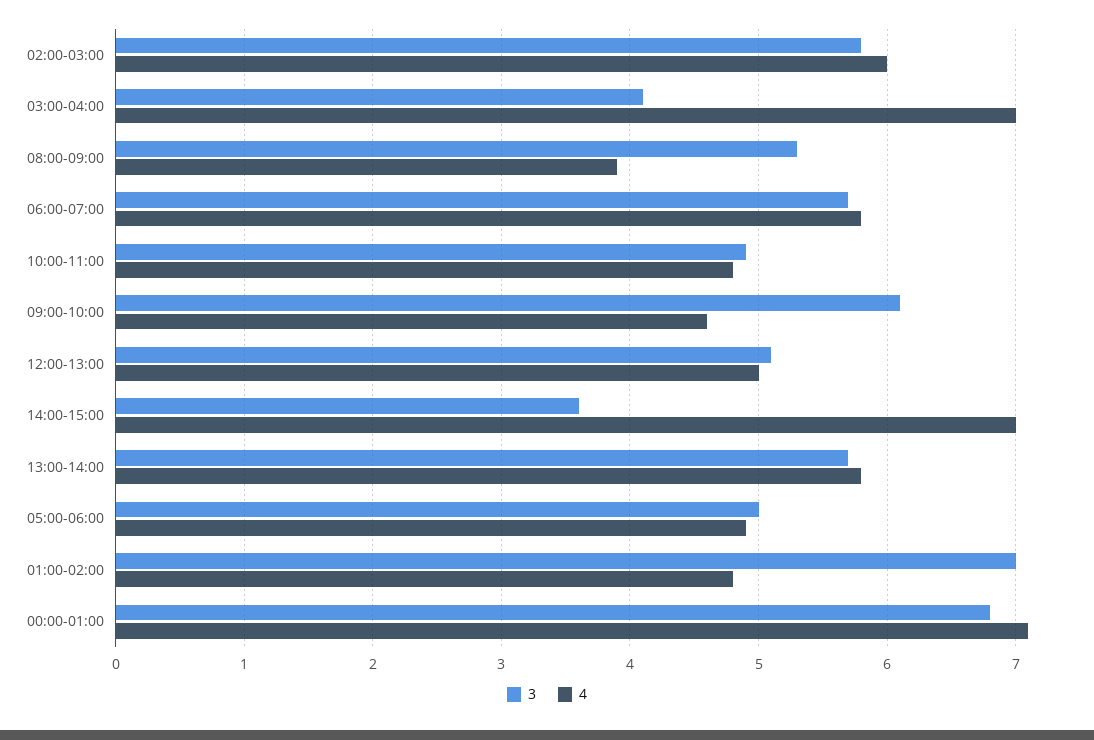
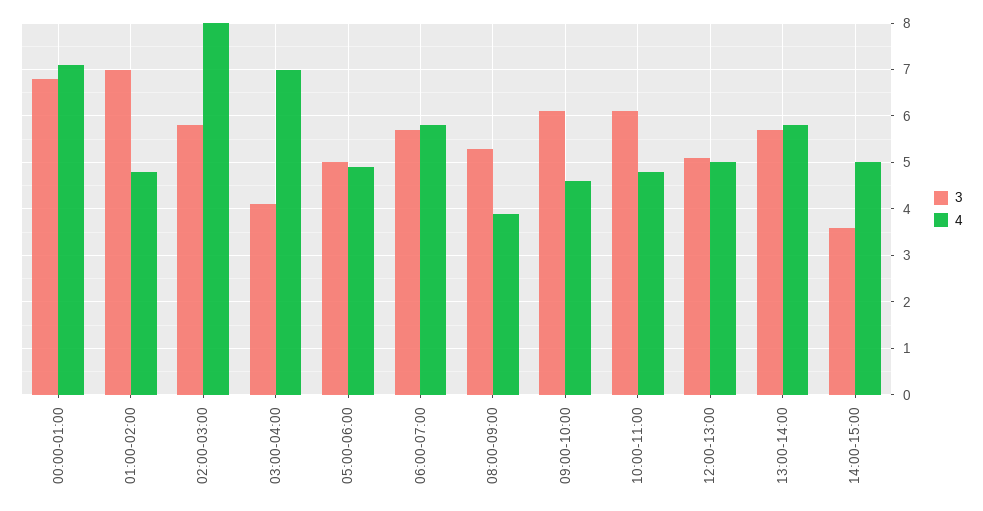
  {
    "3": {
      "02:00-03:00": 5.8,
      "03:00-04:00": 4.1,
      "08:00-09:00": 5.3,
      "06:00-07:00": 5.7,
-     "10:00-11:00": 4.9,
+     "10:00-11:00": 6,
      "09:00-10:00": 6.1,
      "12:00-13:00": 5.1,
      "14:00-15:00": 3.6,
      "13:00-14:00": 5.7,
      "05:00-06:00": 5,
      "01:00-02:00": 7,
      "00:00-01:00": 6.8
    },
    "4": {
-     "02:00-03:00": 6,
+     "02:00-03:00": 8,
      "03:00-04:00": 7,
      "08:00-09:00": 3.9,
      "06:00-07:00": 5.8,
      "10:00-11:00": 4.8,
      "09:00-10:00": 4.6,
      "12:00-13:00": 5,
-     "14:00-15:00": 7,
+     "14:00-15:00": 5,
      "13:00-14:00": 5.8,
      "05:00-06:00": 4.9,
      "01:00-02:00": 4.8,
      "00:00-01:00": 7.1
    }
  }

